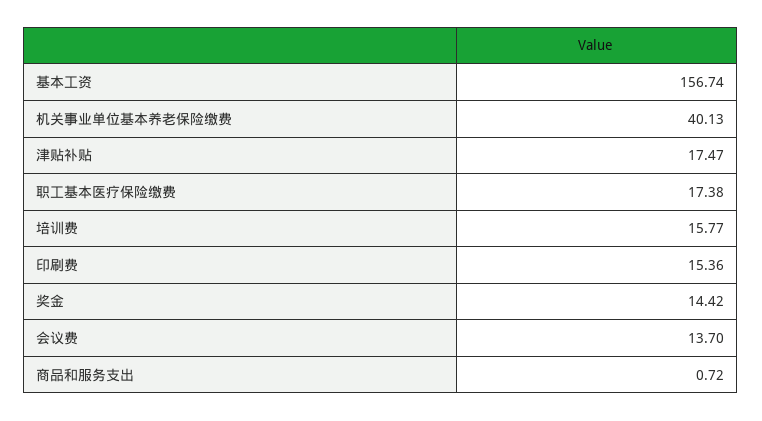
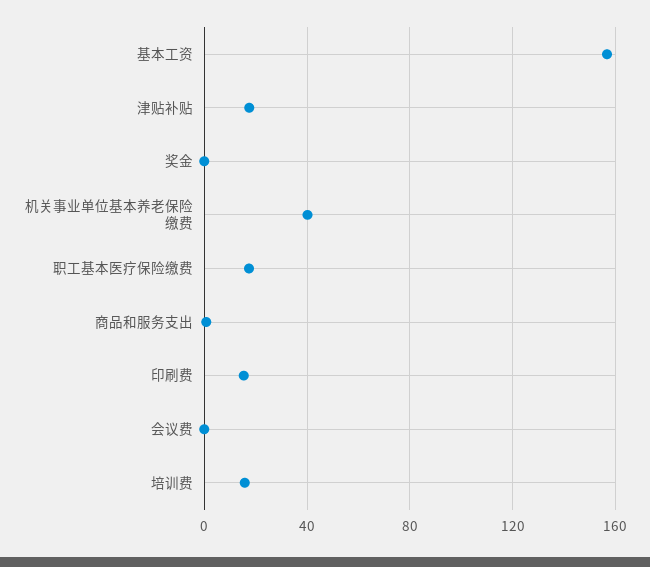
  {
    "基本工资": 156.74,
    "机关事业单位基本养老保险缴费": 40.13,
    "津贴补贴": 17.47,
    "职工基本医疗保险缴费": 17.38,
    "培训费": 15.77,
    "印刷费": 15.36,
-   "奖金": 14.42,
+   "奖金": 0,
-   "会议费": 13.7,
+   "会议费": 0,
    "商品和服务支出": 0.72
  }

